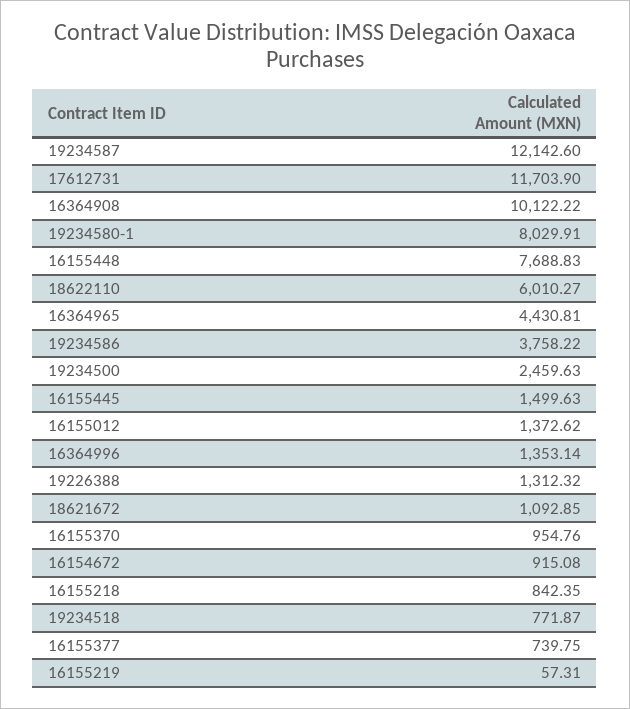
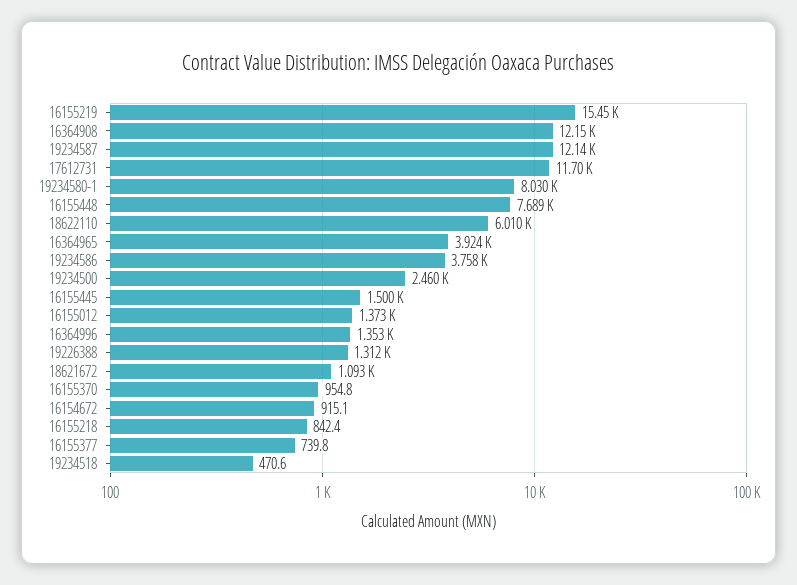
  {
    "19234587": 12142.6,
    "17612731": 11703.9,
-   "16364908": 10122.22,
+   "16364908": 12150,
    "19234580-1": 8029.91,
    "16155448": 7688.83,
    "18622110": 6010.27,
-   "16364965": 4430.81,
+   "16364965": 3924,
    "19234586": 3758.22,
    "19234500": 2459.63,
    "16155445": 1499.63,
    "16155012": 1372.62,
    "16364996": 1353.14,
    "19226388": 1312.32,
    "18621672": 1092.85,
    "16155370": 954.76,
    "16154672": 915.08,
    "16155218": 842.35,
-   "19234518": 771.87,
+   "19234518": 470.6,
    "16155377": 739.75,
-   "16155219": 57.31
+   "16155219": 15450
  }

